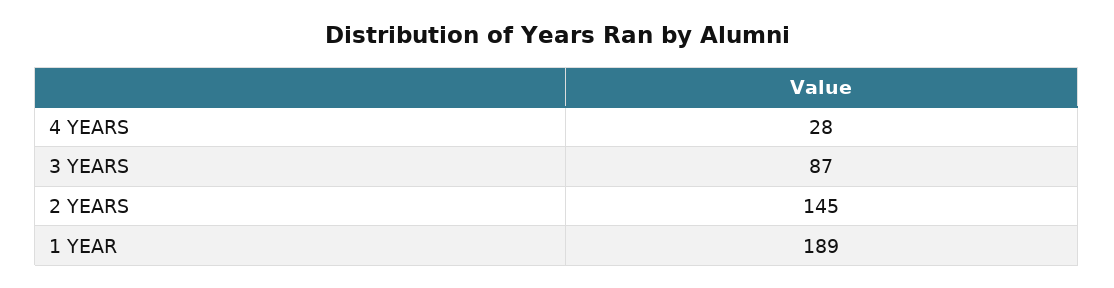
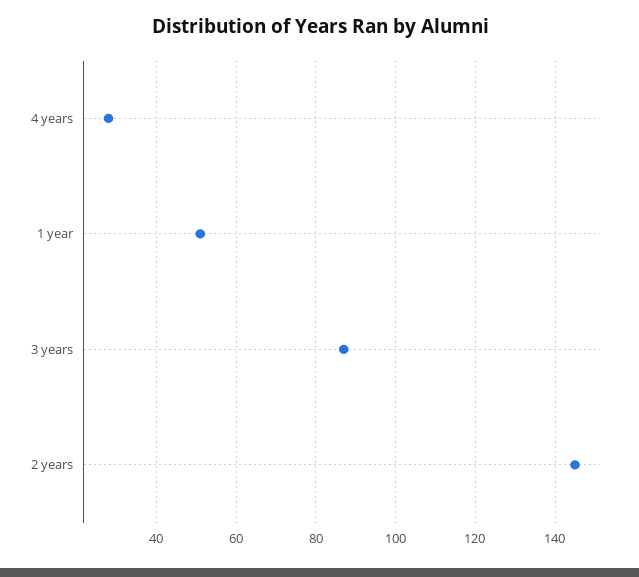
  {
    "4 YEARS": 28,
    "3 YEARS": 87,
    "2 YEARS": 145,
-   "1 YEAR": 189
+   "1 YEAR": 50
  }

